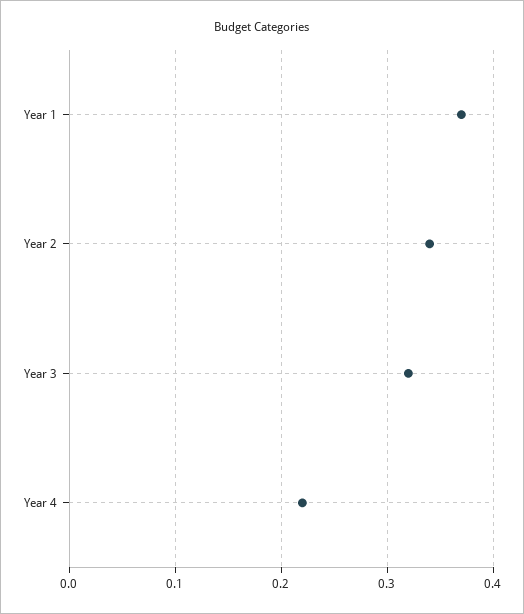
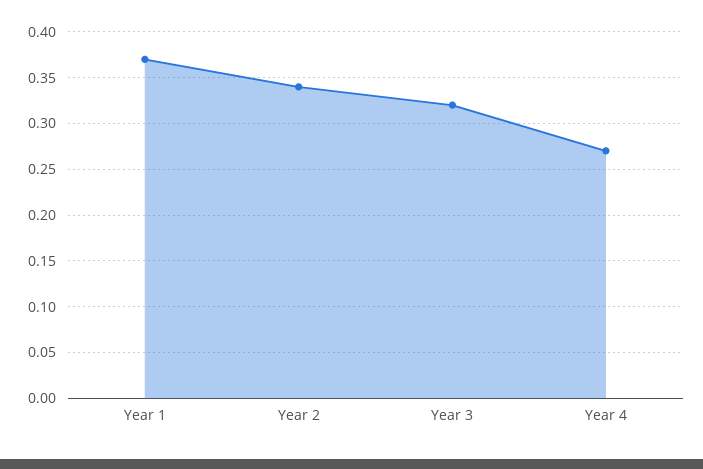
  {
    "Year 1": 0.37,
    "Year 2": 0.34,
    "Year 3": 0.32,
-   "Year 4": 0.22
+   "Year 4": 0.27
  }

